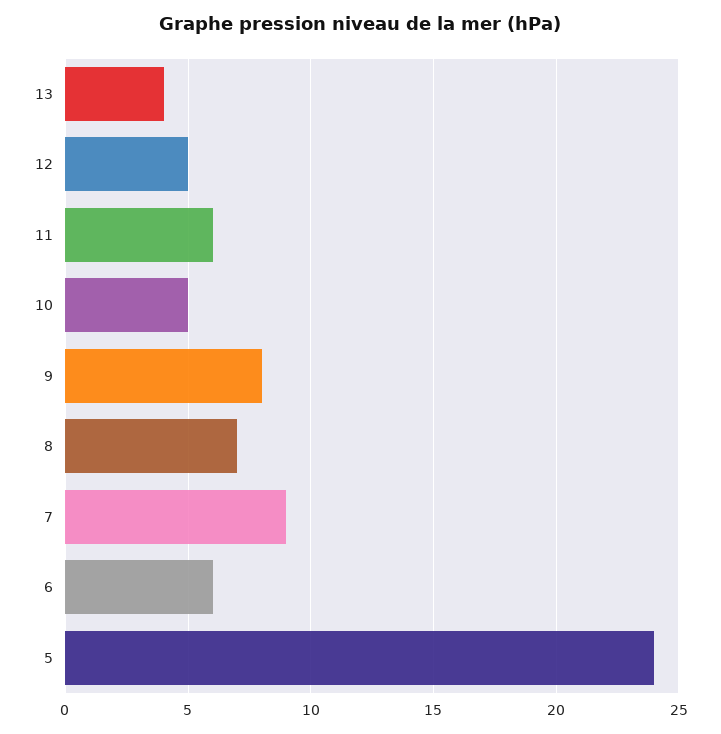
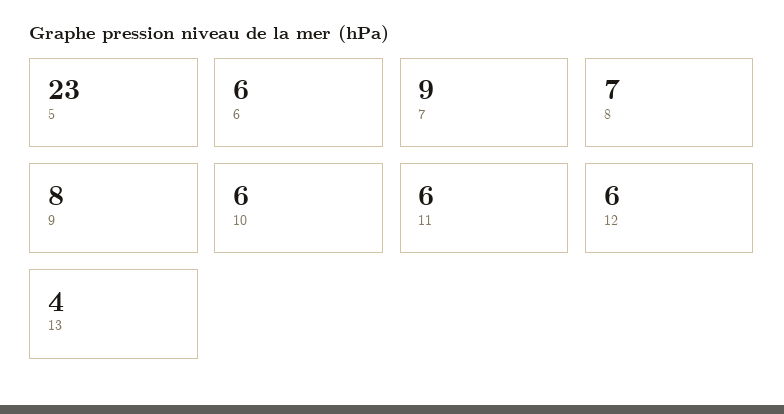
  {
    "13": 4,
-   "12": 5,
+   "12": 6,
    "11": 6,
-   "10": 5,
+   "10": 6,
    "9": 8,
    "8": 7,
    "7": 9,
    "6": 6,
-   "5": 24
+   "5": 23
  }

